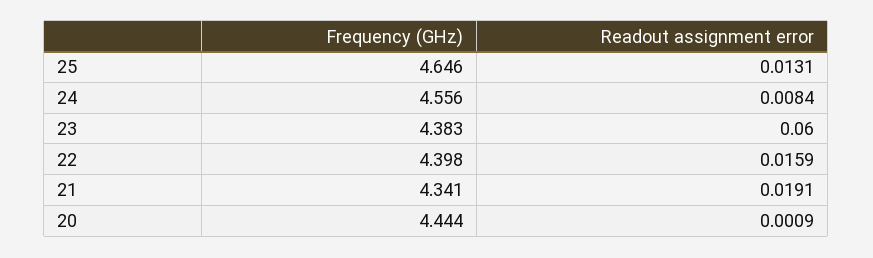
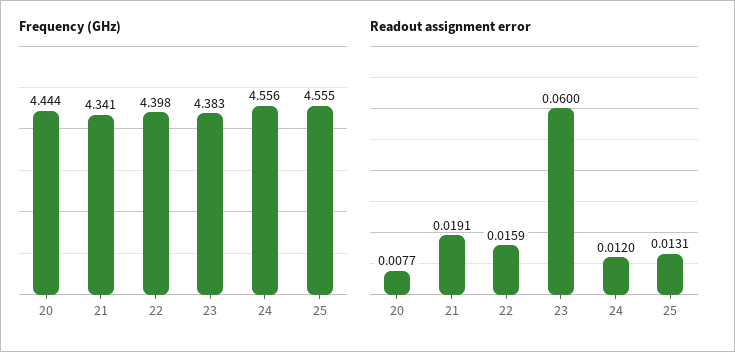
  {
    "Frequency (GHz)": {
-     "25": 4.646,
+     "25": 4.555,
      "24": 4.556,
      "23": 4.383,
      "22": 4.398,
      "21": 4.341,
      "20": 4.444
    },
    "Readout assignment error": {
      "25": 0.0131,
-     "24": 0.0084,
+     "24": 0.012,
      "23": 0.06,
      "22": 0.0159,
      "21": 0.0191,
-     "20": 0.0009
+     "20": 0.0077
    }
  }

